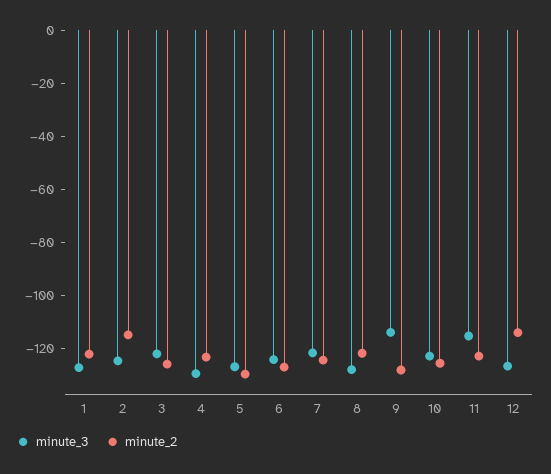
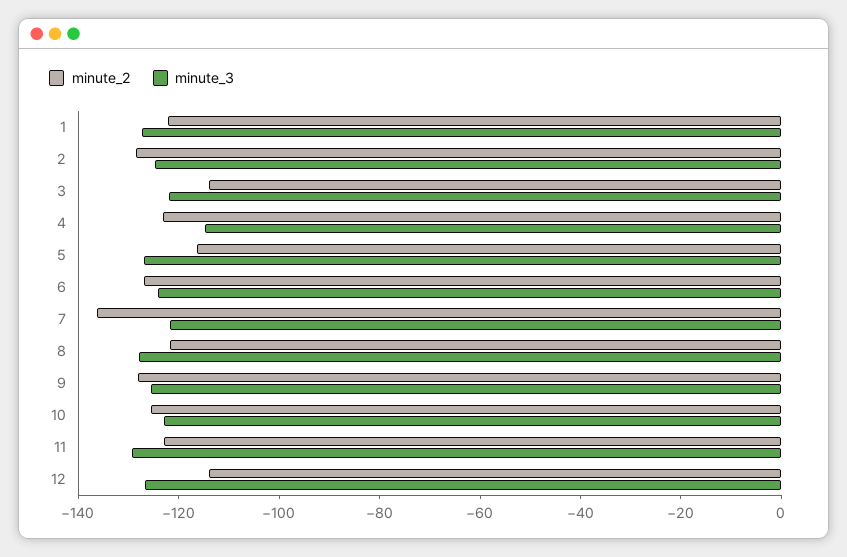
  {
    "minute_3": {
      "1": -125,
      "2": -125,
      "3": -120,
-     "4": -130,
+     "4": -115,
      "5": -125,
      "6": -125,
      "7": -120,
      "8": -130,
-     "9": -115,
+     "9": -125,
      "10": -125,
-     "11": -115,
+     "11": -130,
      "12": -125
    },
    "minute_2": {
      "1": -120,
-     "2": -115,
+     "2": -130,
-     "3": -125,
+     "3": -115,
      "4": -125,
-     "5": -130,
+     "5": -115,
      "6": -125,
-     "7": -125,
+     "7": -135,
      "8": -120,
      "9": -130,
      "10": -125,
      "11": -125,
      "12": -115
    }
  }

